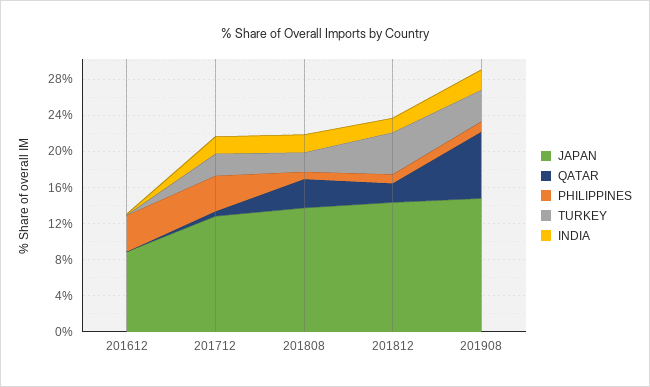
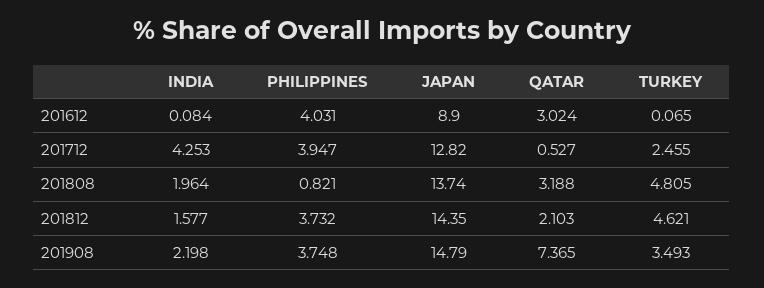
  {
    "JAPAN": {
      "201612": 8.9,
      "201712": 12.82,
      "201808": 13.74,
      "201812": 14.35,
      "201908": 14.79
    },
    "QATAR": {
-     "201612": 0,
+     "201612": 3.024,
      "201712": 0.527,
      "201808": 3.188,
      "201812": 2.103,
      "201908": 7.365
    },
    "PHILIPPINES": {
      "201612": 4.031,
      "201712": 3.947,
      "201808": 0.821,
-     "201812": 1,
+     "201812": 3.732,
-     "201908": 1
+     "201908": 3.748
    },
    "TURKEY": {
      "201612": 0.065,
      "201712": 2.455,
-     "201808": 2,
+     "201808": 4.805,
      "201812": 4.621,
      "201908": 3.493
    },
    "INDIA": {
      "201612": 0.084,
-     "201712": 2,
+     "201712": 4.253,
      "201808": 1.964,
      "201812": 1.577,
      "201908": 2.198
    }
  }

